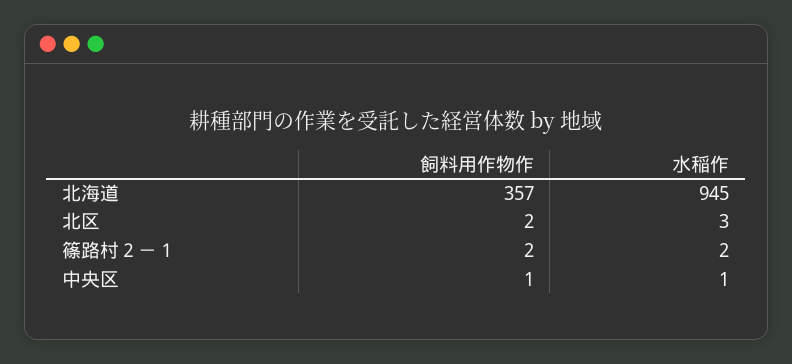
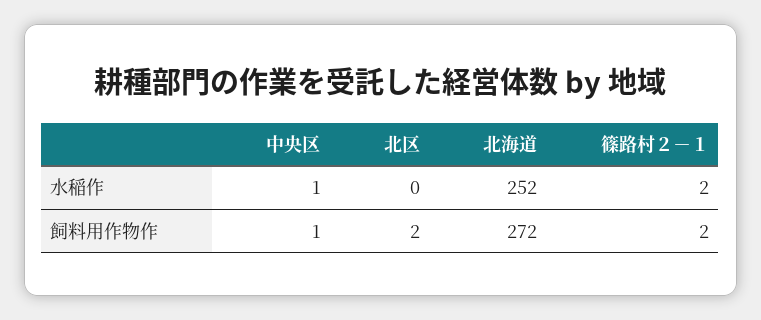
  {
    "飼料用作物作": {
-     "北海道": 357,
+     "北海道": 272,
      "北区": 2,
      "篠路村２－１": 2,
      "中央区": 1
    },
    "水稲作": {
-     "北海道": 945,
+     "北海道": 252,
-     "北区": 3,
+     "北区": 0,
      "篠路村２－１": 2,
      "中央区": 1
    }
  }

